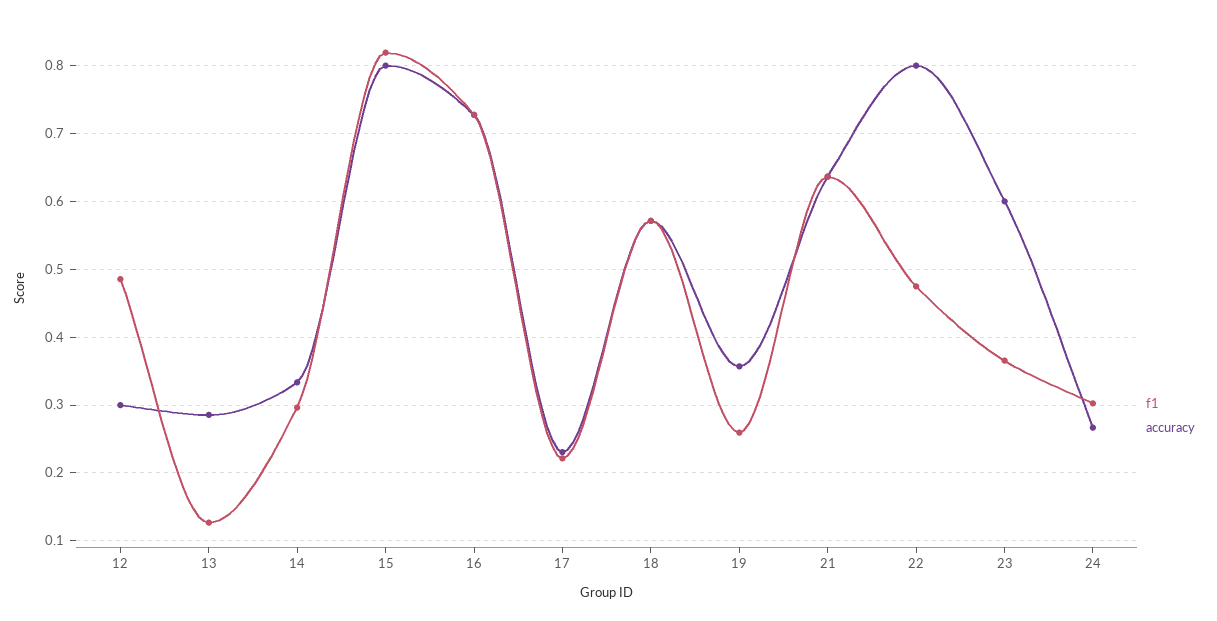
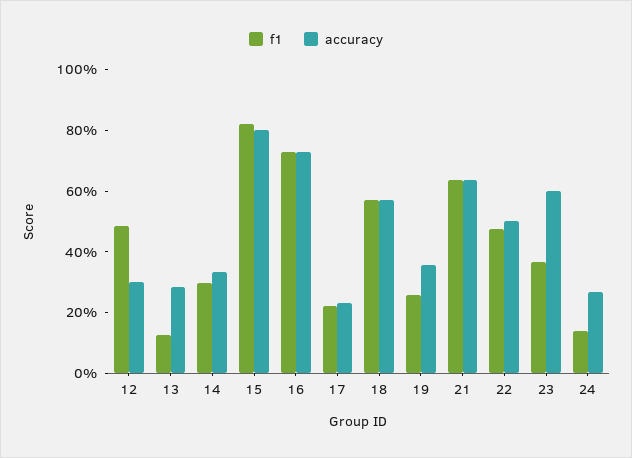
  {
    "f1": {
      "12": 0.49,
      "13": 0.13,
      "14": 0.3,
      "15": 0.82,
      "16": 0.73,
      "17": 0.22,
      "18": 0.57,
      "19": 0.26,
      "21": 0.64,
      "22": 0.47,
      "23": 0.37,
-     "24": 0.3
+     "24": 0.15
    },
    "accuracy": {
      "12": 0.3,
      "13": 0.29,
      "14": 0.33,
      "15": 0.8,
      "16": 0.73,
      "17": 0.23,
      "18": 0.57,
      "19": 0.36,
      "21": 0.64,
-     "22": 0.8,
+     "22": 0.5,
      "23": 0.6,
      "24": 0.27
    }
  }

